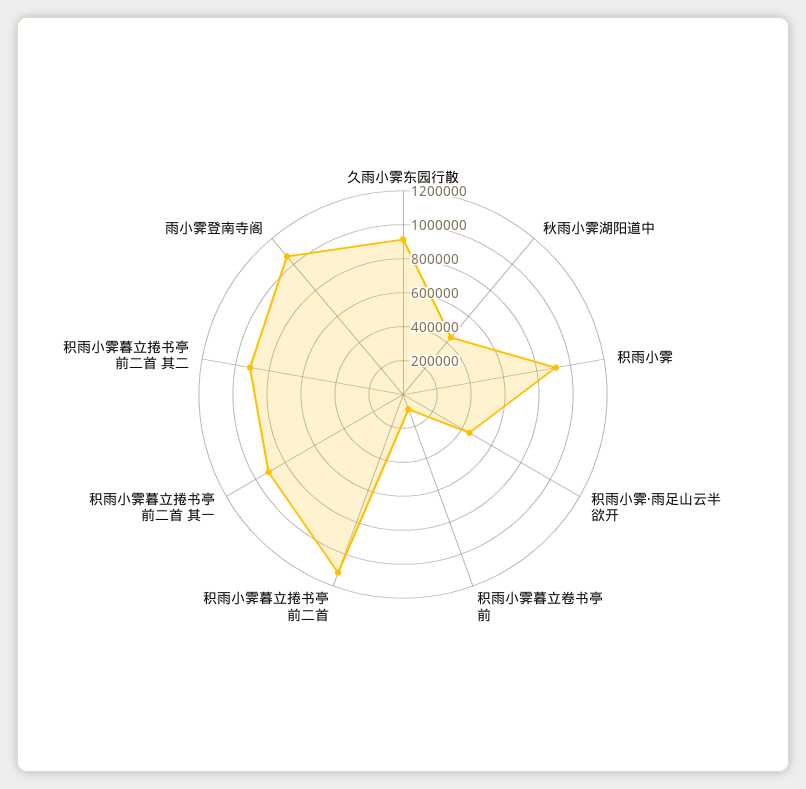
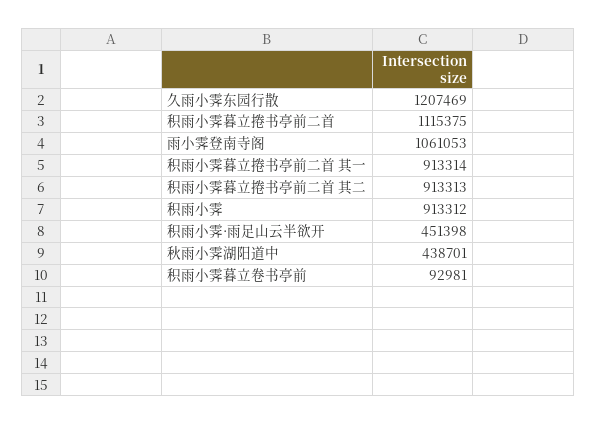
  {
-   "久雨小霁东园行散": 900000,
+   "久雨小霁东园行散": 1207469,
    "秋雨小霁湖阳道中": 438701,
    "积雨小霁": 913312,
    "积雨小霁·雨足山云半欲开": 451398,
    "积雨小霁暮立卷书亭前": 92981,
    "积雨小霁暮立捲书亭前二首": 1115375,
    "积雨小霁暮立捲书亭前二首 其一": 913314,
    "积雨小霁暮立捲书亭前二首 其二": 913313,
    "雨小霁登南寺阁": 1061053
  }

